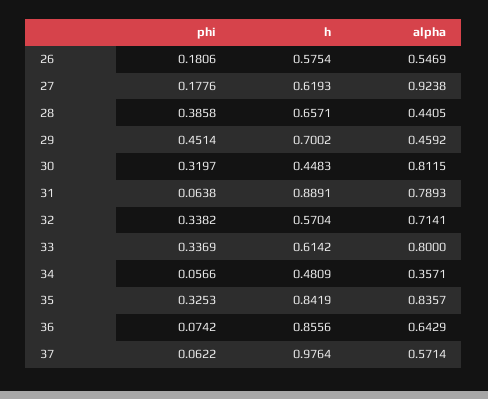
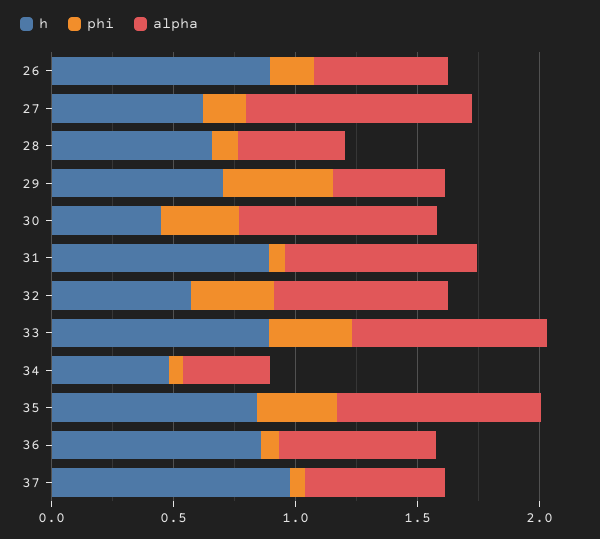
  {
    "phi": {
      "26": 0.1806,
      "27": 0.1776,
-     "28": 0.3858,
+     "28": 0.1,
      "29": 0.4514,
      "30": 0.3197,
      "31": 0.0638,
      "32": 0.3382,
      "33": 0.3369,
      "34": 0.0566,
      "35": 0.3253,
      "36": 0.0742,
      "37": 0.0622
    },
    "h": {
-     "26": 0.5754,
+     "26": 0.9,
      "27": 0.6193,
      "28": 0.6571,
      "29": 0.7002,
      "30": 0.4483,
      "31": 0.8891,
      "32": 0.5704,
-     "33": 0.6142,
+     "33": 0.9,
      "34": 0.4809,
      "35": 0.8419,
      "36": 0.8556,
      "37": 0.9764
    },
    "alpha": {
      "26": 0.5469,
      "27": 0.9238,
      "28": 0.4405,
      "29": 0.4592,
      "30": 0.8115,
      "31": 0.7893,
      "32": 0.7141,
      "33": 0.8,
      "34": 0.3571,
      "35": 0.8357,
      "36": 0.6429,
      "37": 0.5714
    }
  }

